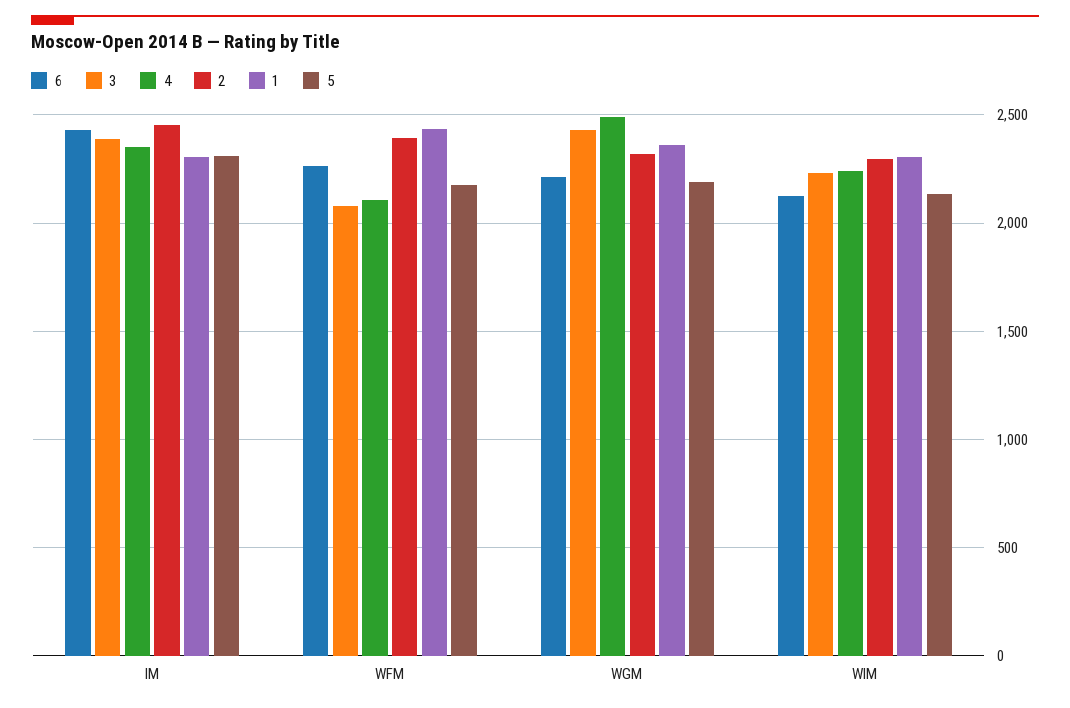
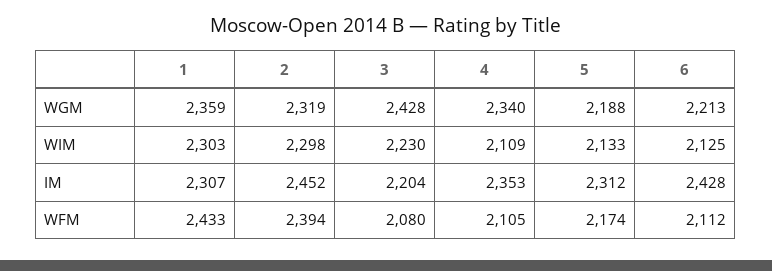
  {
    "6": {
      "IM": 2428,
-     "WFM": 2250,
+     "WFM": 2112,
      "WGM": 2213,
      "WIM": 2125
    },
    "3": {
-     "IM": 2400,
+     "IM": 2204,
      "WFM": 2080,
      "WGM": 2428,
      "WIM": 2230
    },
    "4": {
      "IM": 2353,
      "WFM": 2105,
-     "WGM": 2500,
+     "WGM": 2340,
-     "WIM": 2250
+     "WIM": 2109
    },
    "2": {
      "IM": 2452,
      "WFM": 2394,
      "WGM": 2319,
      "WIM": 2298
    },
    "1": {
      "IM": 2307,
      "WFM": 2433,
      "WGM": 2359,
      "WIM": 2303
    },
    "5": {
      "IM": 2312,
      "WFM": 2174,
      "WGM": 2188,
      "WIM": 2133
    }
  }

